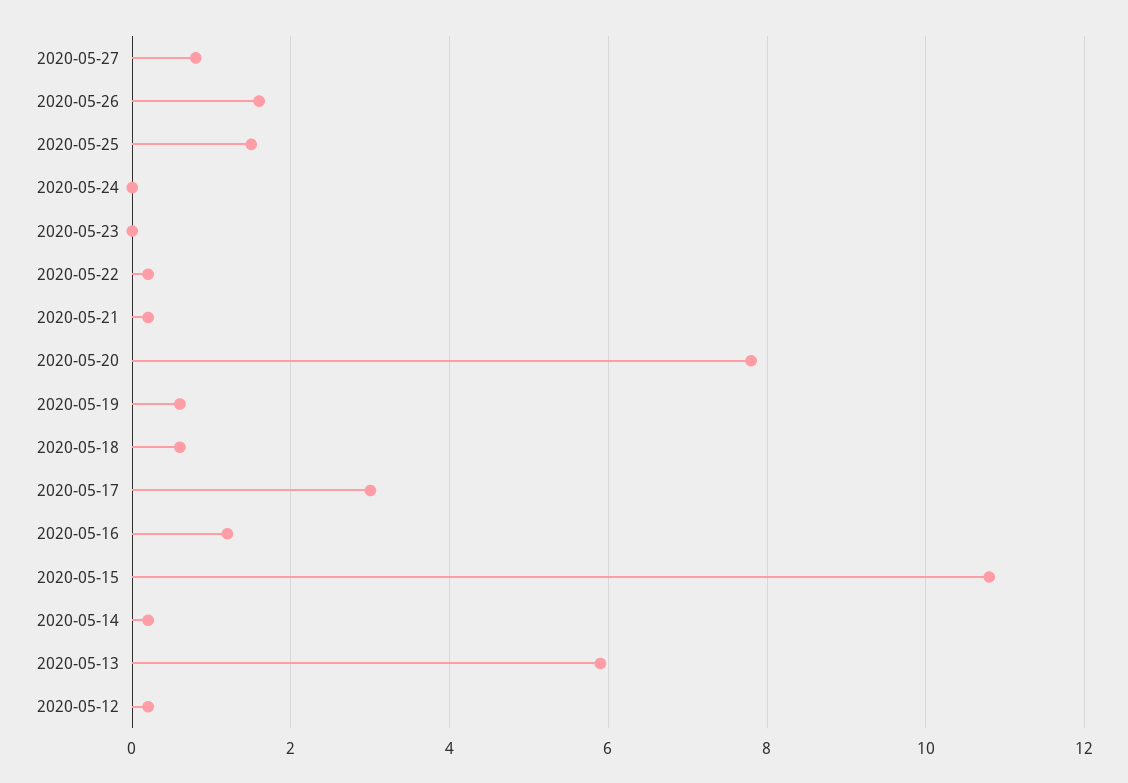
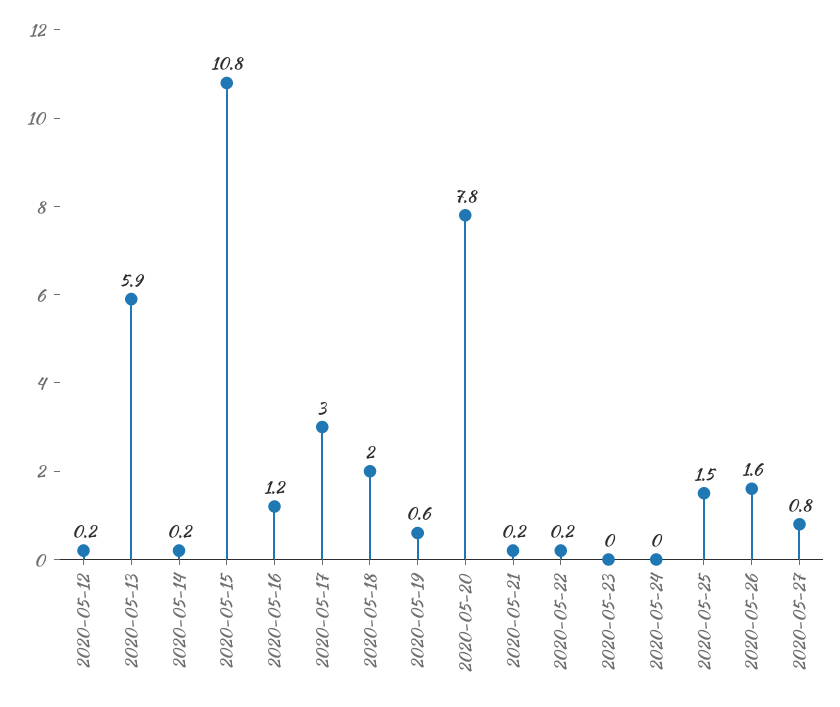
  {
    "2020-05-27": 0.8,
    "2020-05-26": 1.6,
    "2020-05-25": 1.5,
    "2020-05-24": 0,
    "2020-05-23": 0,
    "2020-05-22": 0.2,
    "2020-05-21": 0.2,
    "2020-05-20": 7.8,
    "2020-05-19": 0.6,
-   "2020-05-18": 0.5,
+   "2020-05-18": 2,
    "2020-05-17": 3,
    "2020-05-16": 1.2,
    "2020-05-15": 10.8,
    "2020-05-14": 0.2,
    "2020-05-13": 5.9,
    "2020-05-12": 0.2
  }

